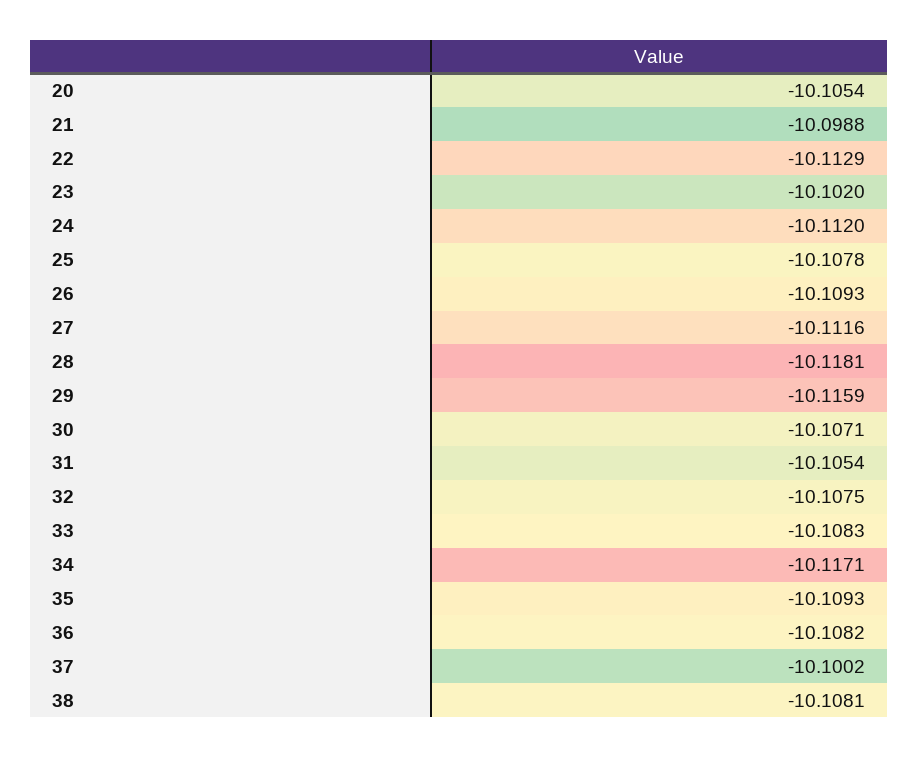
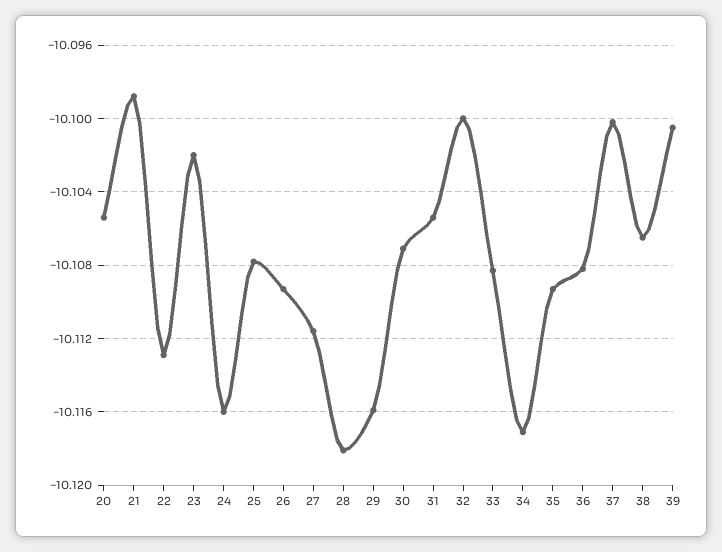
  {
    "20": -10.1054,
    "21": -10.0988,
    "22": -10.1129,
    "23": -10.102,
-   "24": -10.112,
+   "24": -10.116,
    "25": -10.1078,
    "26": -10.1093,
    "27": -10.1116,
    "28": -10.1181,
    "29": -10.1159,
    "30": -10.1071,
    "31": -10.1054,
-   "32": -10.1075,
+   "32": -10.1,
    "33": -10.1083,
    "34": -10.1171,
    "35": -10.1093,
    "36": -10.1082,
    "37": -10.1002,
-   "38": -10.1081
+   "38": -10.1065,
+   "39": -10.1005
  }

